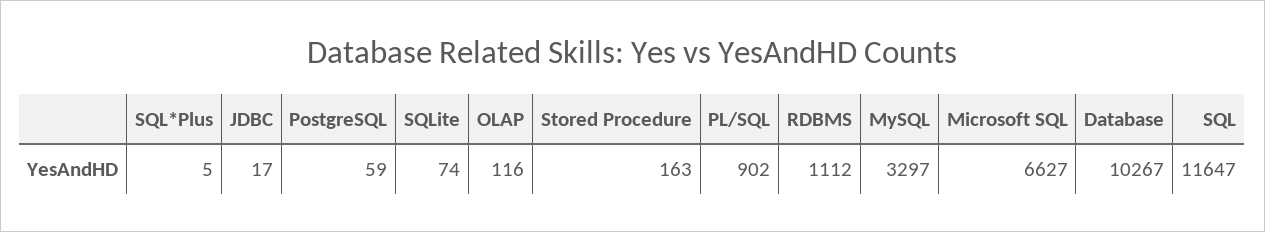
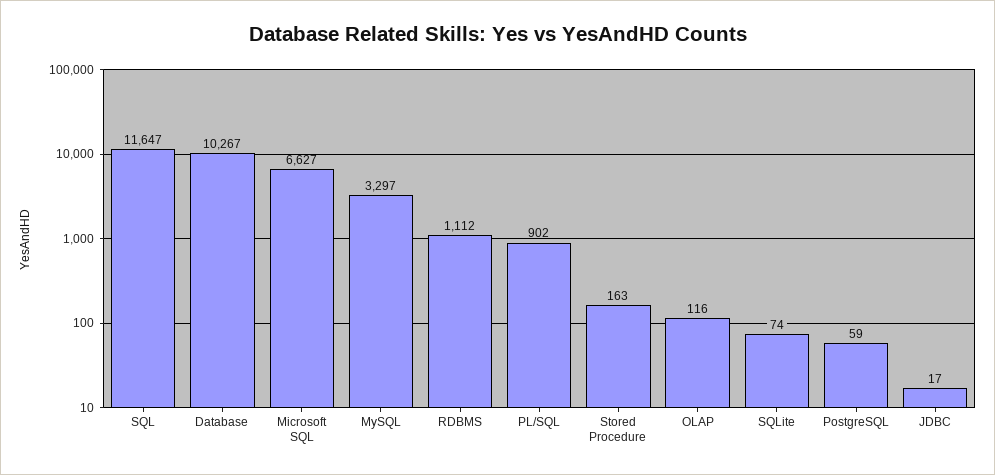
  {
-   "SQL*Plus": 5,
    "JDBC": 17,
    "PostgreSQL": 59,
    "SQLite": 74,
    "OLAP": 116,
    "Stored Procedure": 163,
    "PL/SQL": 902,
    "RDBMS": 1112,
    "MySQL": 3297,
    "Microsoft SQL": 6627,
    "Database": 10267,
    "SQL": 11647
  }

